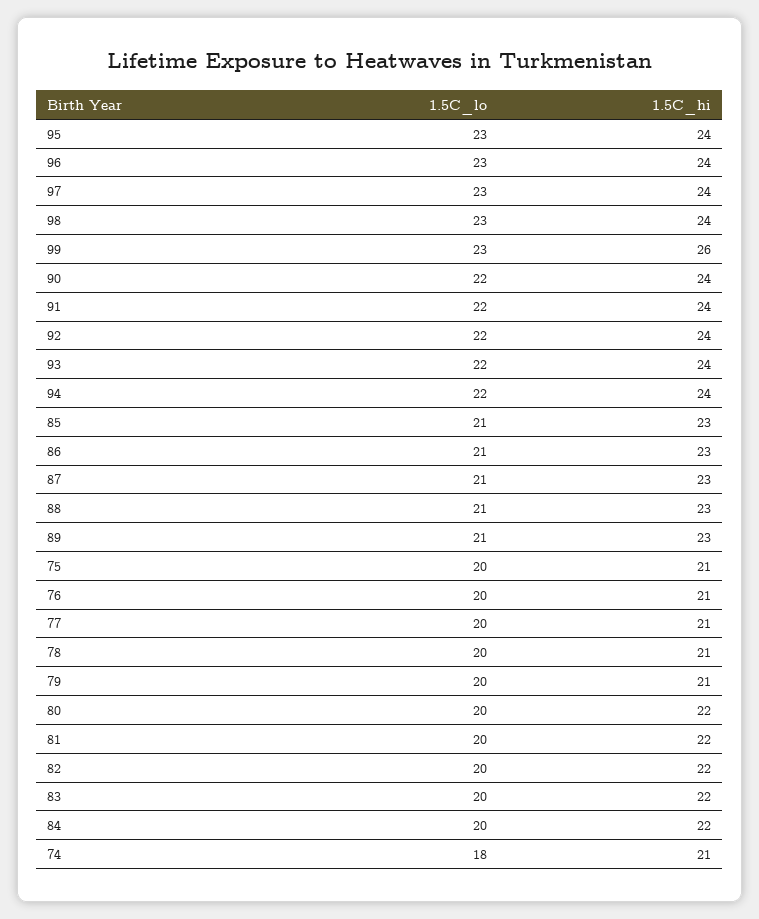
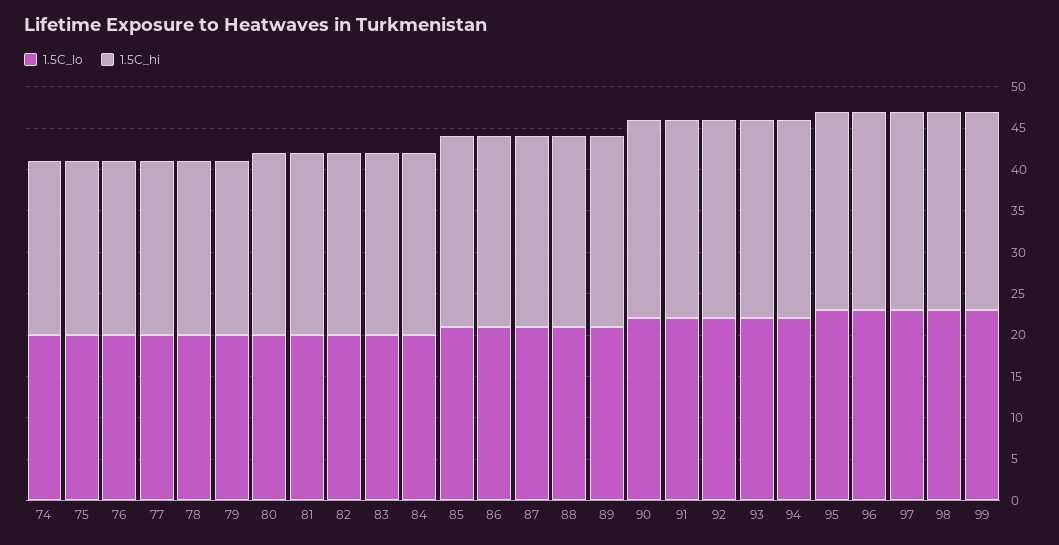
  {
    "1.5C_lo": {
      "95": 23,
      "96": 23,
      "97": 23,
      "98": 23,
      "99": 23,
      "90": 22,
      "91": 22,
      "92": 22,
      "93": 22,
      "94": 22,
      "85": 21,
      "86": 21,
      "87": 21,
      "88": 21,
      "89": 21,
      "75": 20,
      "76": 20,
      "77": 20,
      "78": 20,
      "79": 20,
      "80": 20,
      "81": 20,
      "82": 20,
      "83": 20,
      "84": 20,
-     "74": 18
+     "74": 20
    },
    "1.5C_hi": {
      "95": 24,
      "96": 24,
      "97": 24,
      "98": 24,
-     "99": 26,
+     "99": 24,
      "90": 24,
      "91": 24,
      "92": 24,
      "93": 24,
      "94": 24,
      "85": 23,
      "86": 23,
      "87": 23,
      "88": 23,
      "89": 23,
      "75": 21,
      "76": 21,
      "77": 21,
      "78": 21,
      "79": 21,
      "80": 22,
      "81": 22,
      "82": 22,
      "83": 22,
      "84": 22,
      "74": 21
    }
  }

